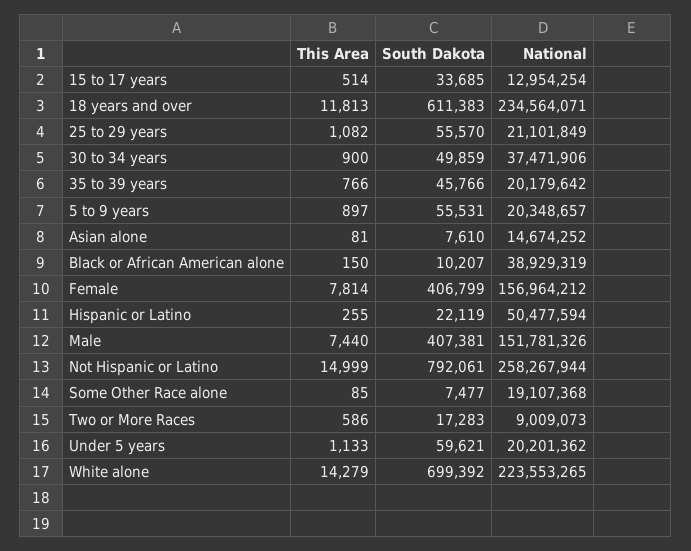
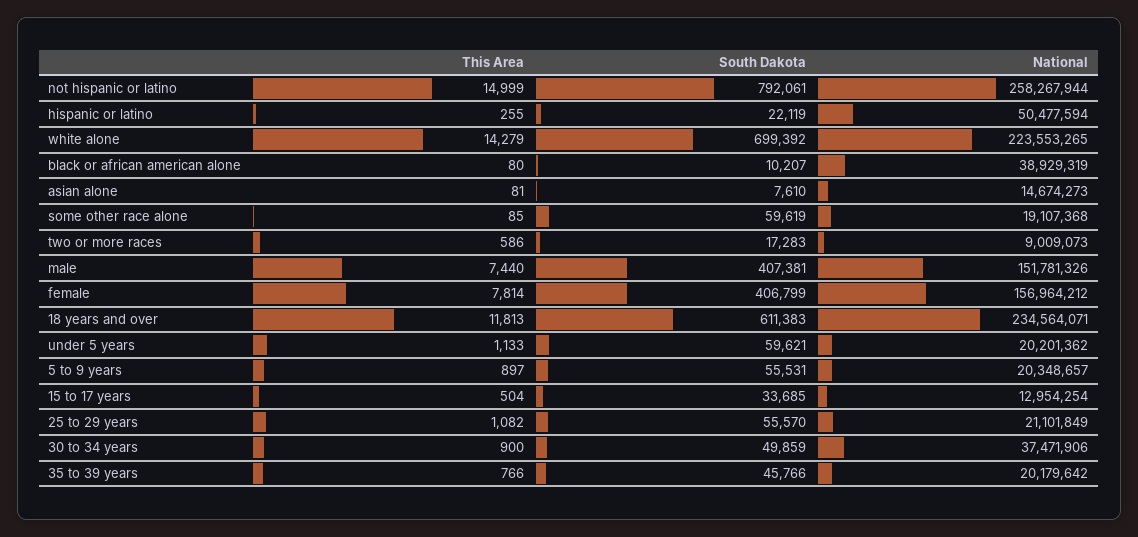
  {
    "This Area": {
-     "15 to 17 years": 514,
+     "15 to 17 years": 504,
      "18 years and over": 11813,
      "25 to 29 years": 1082,
      "30 to 34 years": 900,
      "35 to 39 years": 766,
      "5 to 9 years": 897,
      "Asian alone": 81,
-     "Black or African American alone": 150,
+     "Black or African American alone": 80,
      "Female": 7814,
      "Hispanic or Latino": 255,
      "Male": 7440,
      "Not Hispanic or Latino": 14999,
      "Some Other Race alone": 85,
      "Two or More Races": 586,
      "Under 5 years": 1133,
      "White alone": 14279
    },
    "South Dakota": {
      "15 to 17 years": 33685,
      "18 years and over": 611383,
      "25 to 29 years": 55570,
      "30 to 34 years": 49859,
      "35 to 39 years": 45766,
      "5 to 9 years": 55531,
      "Asian alone": 7610,
      "Black or African American alone": 10207,
      "Female": 406799,
      "Hispanic or Latino": 22119,
      "Male": 407381,
      "Not Hispanic or Latino": 792061,
-     "Some Other Race alone": 7477,
+     "Some Other Race alone": 59619,
      "Two or More Races": 17283,
      "Under 5 years": 59621,
      "White alone": 699392
    },
    "National": {
      "15 to 17 years": 12954254,
      "18 years and over": 234564071,
      "25 to 29 years": 21101849,
      "30 to 34 years": 37471906,
      "35 to 39 years": 20179642,
      "5 to 9 years": 20348657,
-     "Asian alone": 14674252,
+     "Asian alone": 14674273,
      "Black or African American alone": 38929319,
      "Female": 156964212,
      "Hispanic or Latino": 50477594,
      "Male": 151781326,
      "Not Hispanic or Latino": 258267944,
      "Some Other Race alone": 19107368,
      "Two or More Races": 9009073,
      "Under 5 years": 20201362,
      "White alone": 223553265
    }
  }

